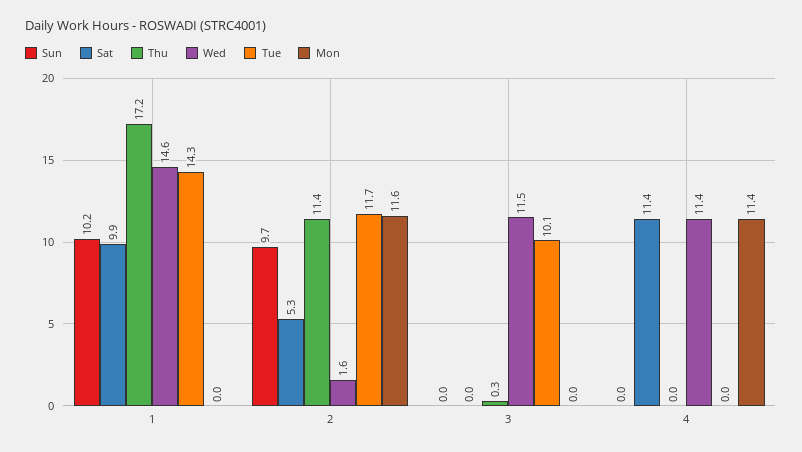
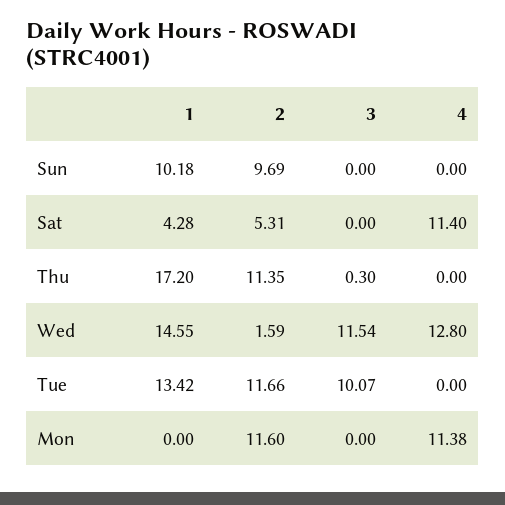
  {
    "Sun": {
      "1": 10.18,
      "2": 9.69,
      "3": 0,
      "4": 0
    },
    "Sat": {
-     "1": 9.9,
+     "1": 4.28,
      "2": 5.31,
      "3": 0,
      "4": 11.4
    },
    "Thu": {
      "1": 17.2,
      "2": 11.35,
      "3": 0.3,
      "4": 0
    },
    "Wed": {
      "1": 14.55,
      "2": 1.59,
      "3": 11.54,
-     "4": 11.4
+     "4": 12.8
    },
    "Tue": {
-     "1": 14.3,
+     "1": 13.42,
      "2": 11.66,
      "3": 10.07,
      "4": 0
    },
    "Mon": {
      "1": 0,
      "2": 11.6,
      "3": 0,
      "4": 11.38
    }
  }

